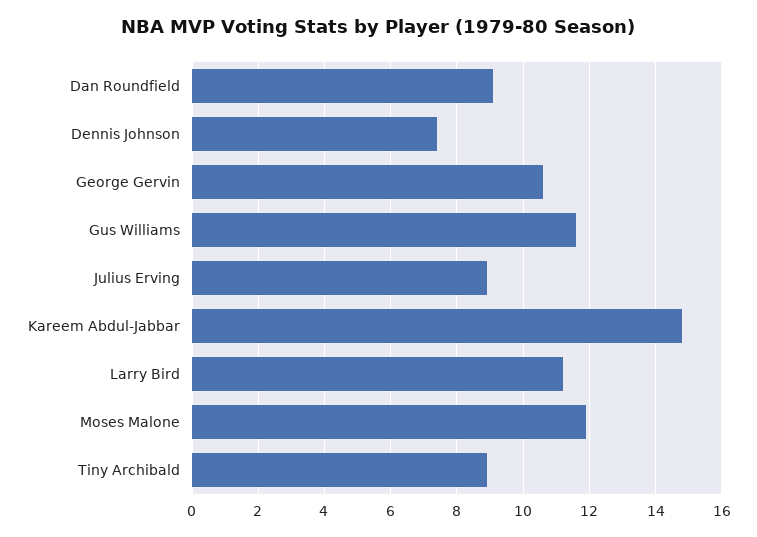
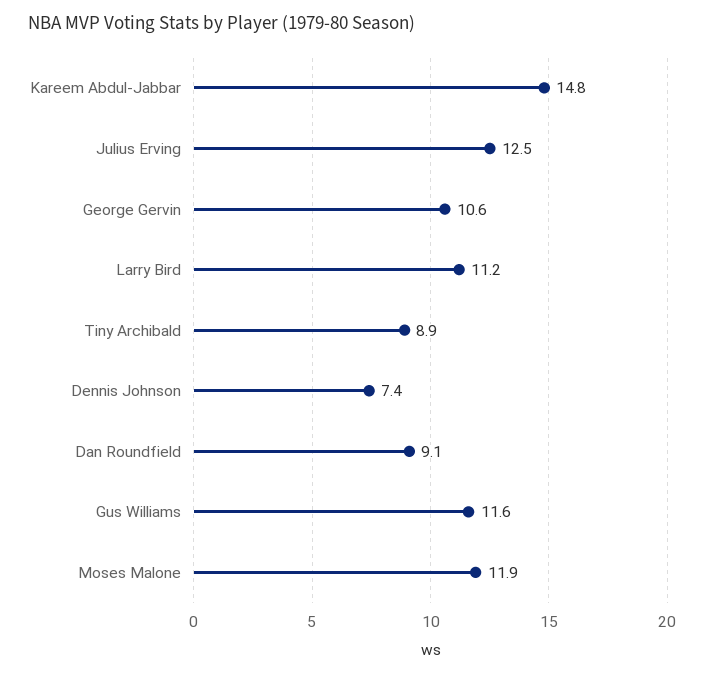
  {
    "Dan Roundfield": 9.1,
    "Dennis Johnson": 7.4,
    "George Gervin": 10.6,
    "Gus Williams": 11.6,
-   "Julius Erving": 9,
+   "Julius Erving": 12.5,
    "Kareem Abdul-Jabbar": 14.8,
    "Larry Bird": 11.2,
    "Moses Malone": 11.9,
    "Tiny Archibald": 8.9
  }

